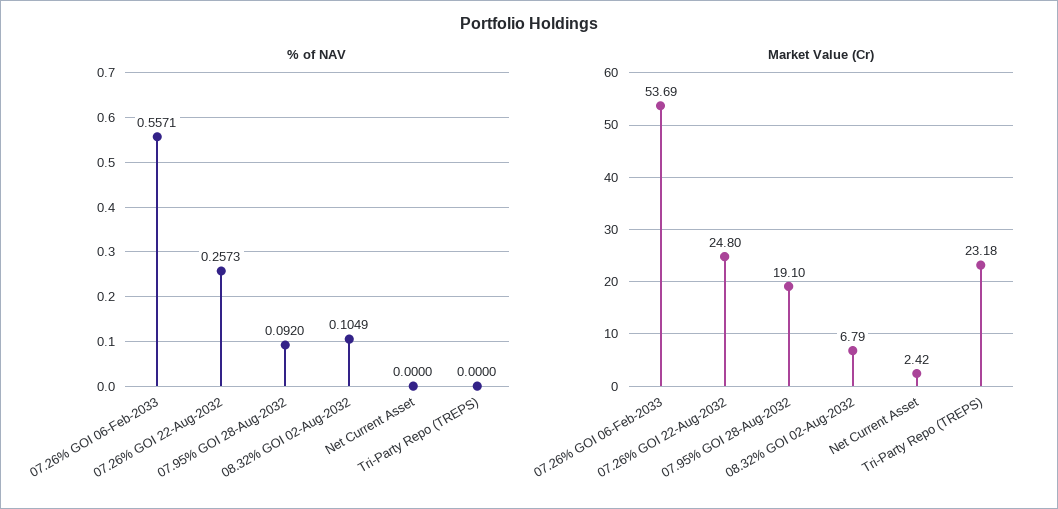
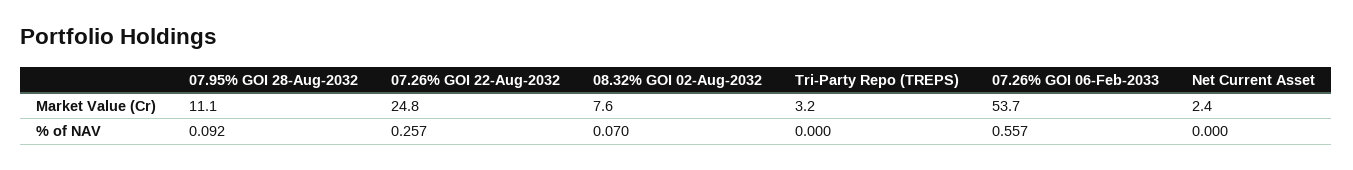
  {
    "% of NAV": {
      "07.26% GOI 06-Feb-2033": 0.5571,
      "07.26% GOI 22-Aug-2032": 0.2573,
      "07.95% GOI 28-Aug-2032": 0.092,
-     "08.32% GOI 02-Aug-2032": 0.1049,
+     "08.32% GOI 02-Aug-2032": 0.07,
      "Net Current Asset": 0,
      "Tri-Party Repo (TREPS)": 0
    },
    "Market Value (Cr)": {
      "07.26% GOI 06-Feb-2033": 53.69,
      "07.26% GOI 22-Aug-2032": 24.8,
-     "07.95% GOI 28-Aug-2032": 19.1,
+     "07.95% GOI 28-Aug-2032": 11.1,
-     "08.32% GOI 02-Aug-2032": 6.79,
+     "08.32% GOI 02-Aug-2032": 7.6,
      "Net Current Asset": 2.42,
-     "Tri-Party Repo (TREPS)": 23.18
+     "Tri-Party Repo (TREPS)": 3.2
    }
  }

